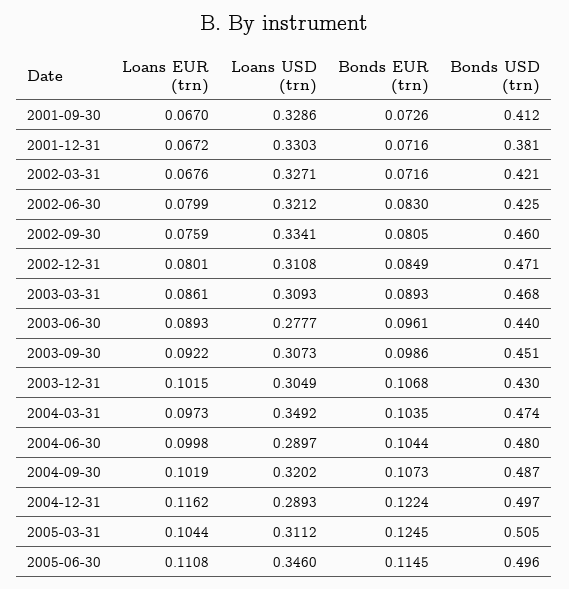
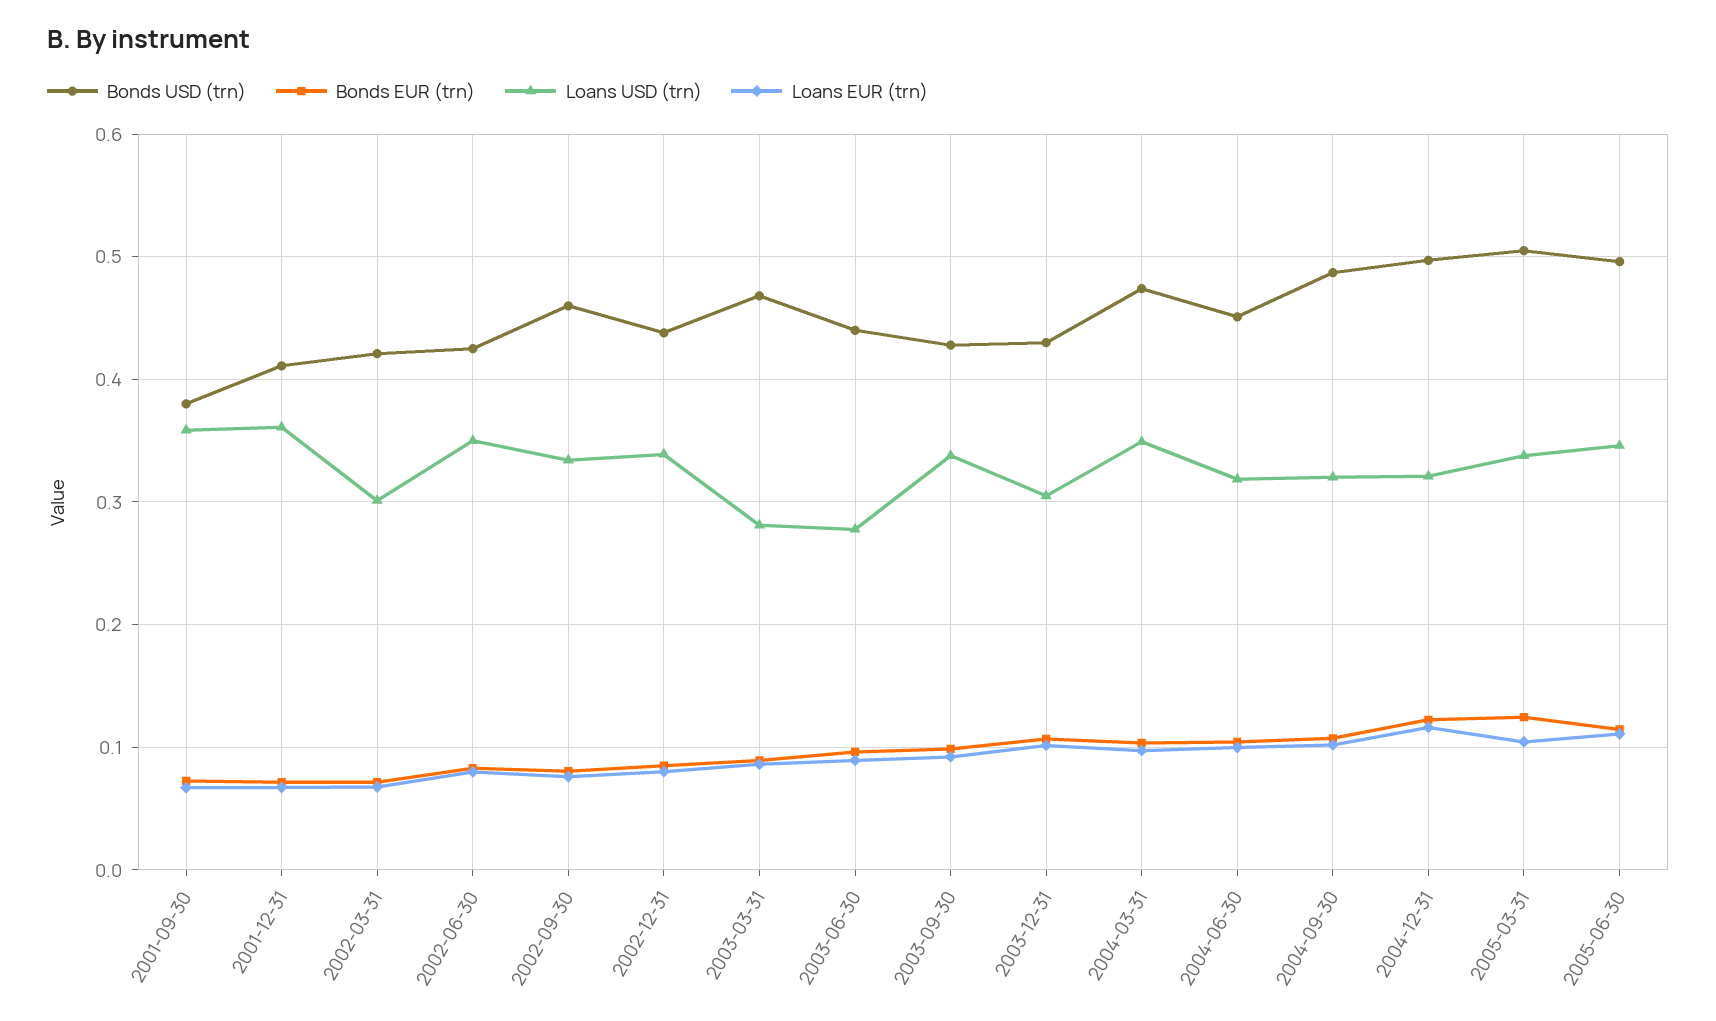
  {
    "Loans EUR (trn)": {
      "2001-09-30": 0.067,
      "2001-12-31": 0.0672,
      "2002-03-31": 0.0676,
      "2002-06-30": 0.0799,
      "2002-09-30": 0.0759,
      "2002-12-31": 0.0801,
      "2003-03-31": 0.0861,
      "2003-06-30": 0.0893,
      "2003-09-30": 0.0922,
      "2003-12-31": 0.1015,
      "2004-03-31": 0.0973,
      "2004-06-30": 0.0998,
      "2004-09-30": 0.1019,
      "2004-12-31": 0.1162,
      "2005-03-31": 0.1044,
      "2005-06-30": 0.1108
    },
    "Loans USD (trn)": {
-     "2001-09-30": 0.3286,
+     "2001-09-30": 0.36,
-     "2001-12-31": 0.3303,
+     "2001-12-31": 0.36,
-     "2002-03-31": 0.3271,
+     "2002-03-31": 0.3,
-     "2002-06-30": 0.3212,
+     "2002-06-30": 0.35,
      "2002-09-30": 0.3341,
-     "2002-12-31": 0.3108,
+     "2002-12-31": 0.34,
-     "2003-03-31": 0.3093,
+     "2003-03-31": 0.28,
      "2003-06-30": 0.2777,
-     "2003-09-30": 0.3073,
+     "2003-09-30": 0.34,
      "2003-12-31": 0.3049,
      "2004-03-31": 0.3492,
-     "2004-06-30": 0.2897,
+     "2004-06-30": 0.32,
      "2004-09-30": 0.3202,
-     "2004-12-31": 0.2893,
+     "2004-12-31": 0.32,
-     "2005-03-31": 0.3112,
+     "2005-03-31": 0.34,
      "2005-06-30": 0.346
    },
    "Bonds EUR (trn)": {
      "2001-09-30": 0.0726,
      "2001-12-31": 0.0716,
      "2002-03-31": 0.0716,
      "2002-06-30": 0.083,
      "2002-09-30": 0.0805,
      "2002-12-31": 0.0849,
      "2003-03-31": 0.0893,
      "2003-06-30": 0.0961,
      "2003-09-30": 0.0986,
      "2003-12-31": 0.1068,
      "2004-03-31": 0.1035,
      "2004-06-30": 0.1044,
      "2004-09-30": 0.1073,
      "2004-12-31": 0.1224,
      "2005-03-31": 0.1245,
      "2005-06-30": 0.1145
    },
    "Bonds USD (trn)": {
-     "2001-09-30": 0.412,
+     "2001-09-30": 0.38,
-     "2001-12-31": 0.381,
+     "2001-12-31": 0.41,
      "2002-03-31": 0.421,
      "2002-06-30": 0.425,
      "2002-09-30": 0.46,
-     "2002-12-31": 0.471,
+     "2002-12-31": 0.44,
      "2003-03-31": 0.468,
      "2003-06-30": 0.44,
-     "2003-09-30": 0.451,
+     "2003-09-30": 0.43,
      "2003-12-31": 0.43,
      "2004-03-31": 0.474,
-     "2004-06-30": 0.48,
+     "2004-06-30": 0.45,
      "2004-09-30": 0.487,
      "2004-12-31": 0.497,
      "2005-03-31": 0.505,
      "2005-06-30": 0.496
    }
  }

